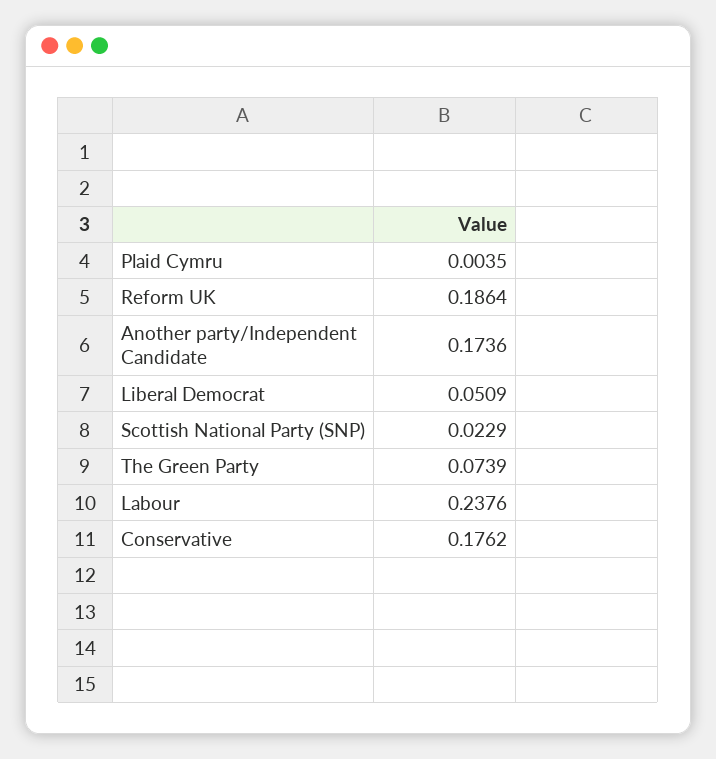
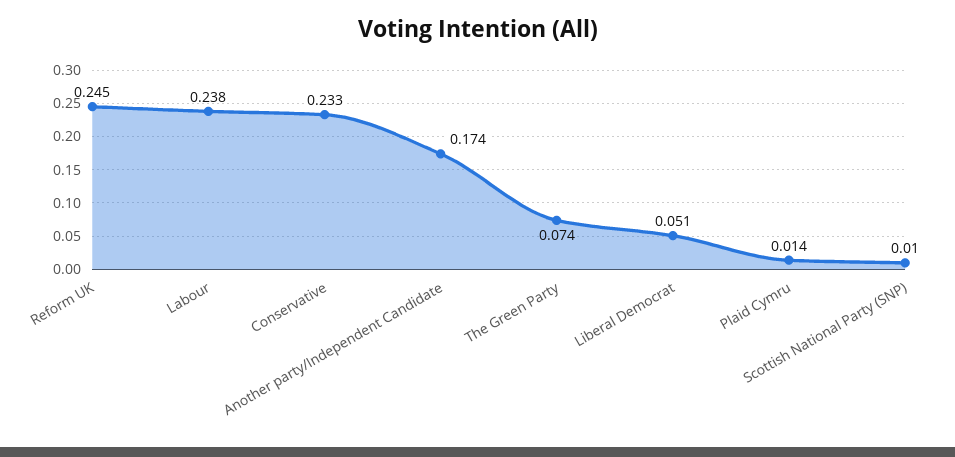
  {
-   "Plaid Cymru": 0.0035,
+   "Plaid Cymru": 0.014,
-   "Reform UK": 0.1864,
+   "Reform UK": 0.245,
    "Another party/Independent Candidate": 0.1736,
    "Liberal Democrat": 0.0509,
-   "Scottish National Party (SNP)": 0.0229,
+   "Scottish National Party (SNP)": 0.01,
    "The Green Party": 0.0739,
    "Labour": 0.2376,
-   "Conservative": 0.1762
+   "Conservative": 0.233
  }

